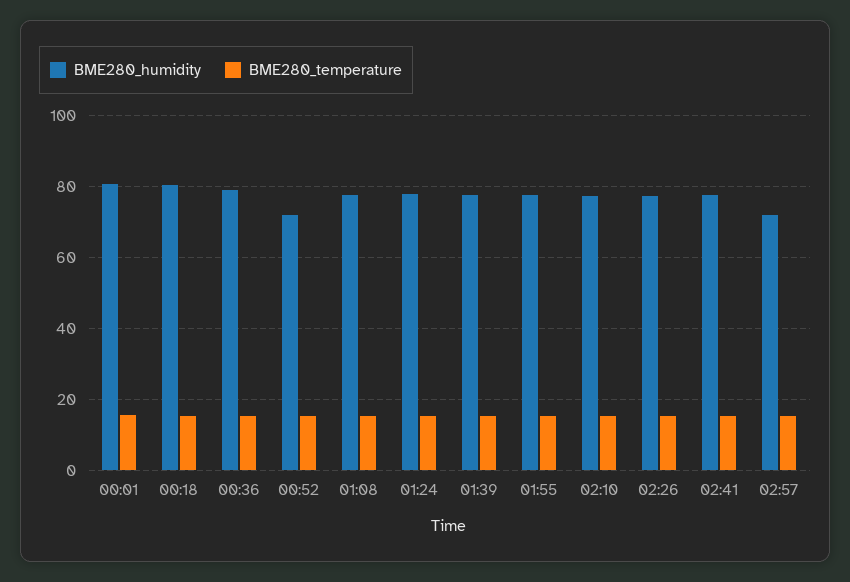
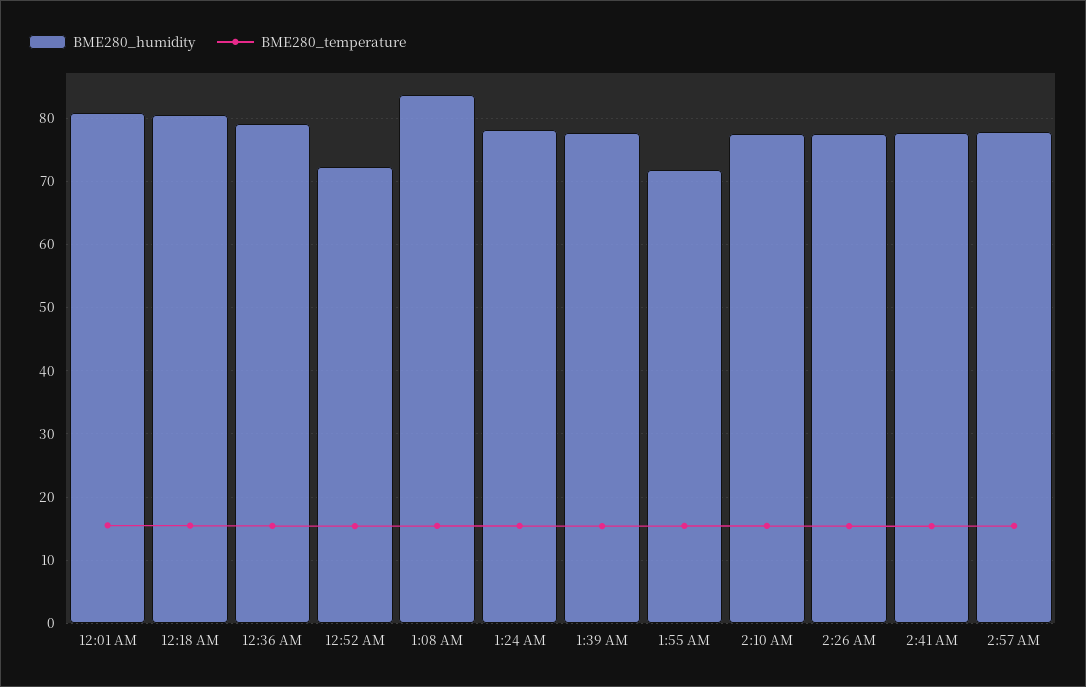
  {
    "BME280_humidity": {
      "00:01": 81,
      "00:18": 80,
      "00:36": 79,
      "00:52": 72,
-     "01:08": 78,
+     "01:08": 84,
      "01:24": 78,
      "01:39": 78,
-     "01:55": 78,
+     "01:55": 72,
      "02:10": 77,
      "02:26": 78,
      "02:41": 78,
-     "02:57": 72
+     "02:57": 78
    },
    "BME280_temperature": {
      "00:01": 16,
      "00:18": 15,
      "00:36": 15,
      "00:52": 15,
      "01:08": 15,
      "01:24": 15,
      "01:39": 15,
      "01:55": 15,
      "02:10": 15,
      "02:26": 15,
      "02:41": 15,
      "02:57": 15
    }
  }

